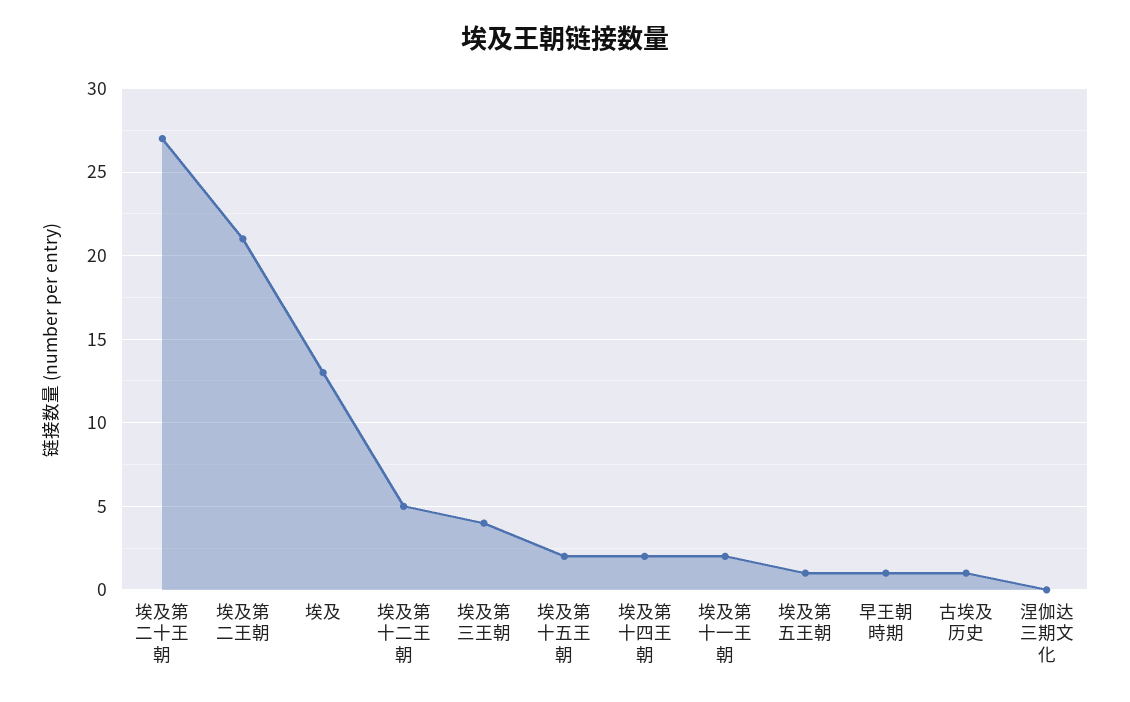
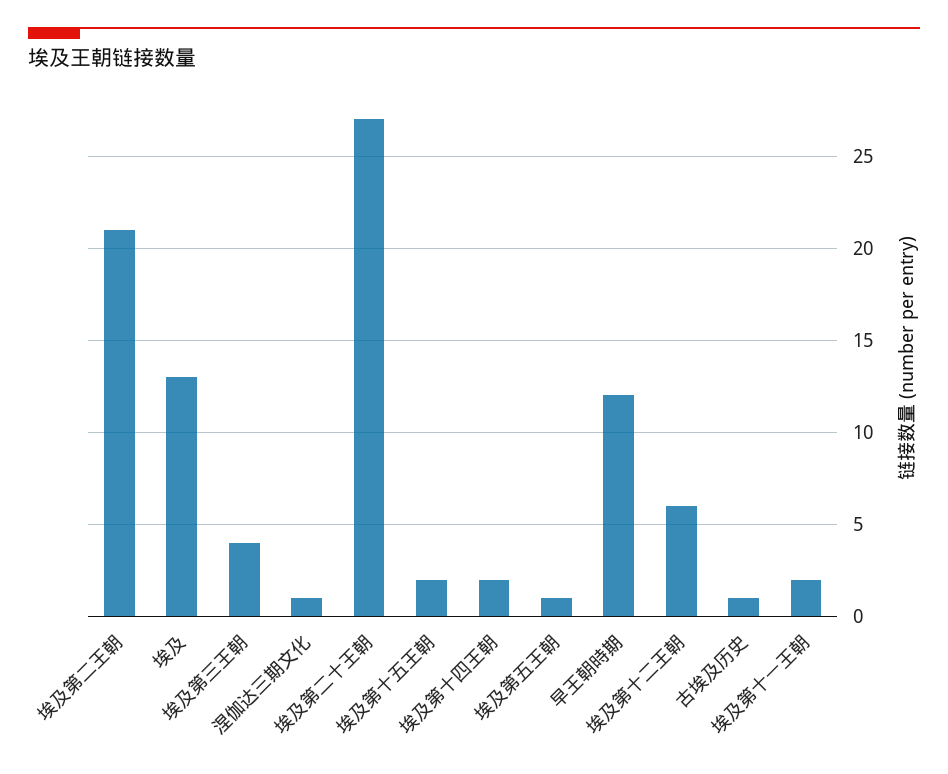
  {
    "埃及第二十王朝": 27,
    "埃及第二王朝": 21,
    "埃及": 13,
-   "埃及第十二王朝": 5,
+   "埃及第十二王朝": 6,
    "埃及第三王朝": 4,
    "埃及第十五王朝": 2,
    "埃及第十四王朝": 2,
    "埃及第十一王朝": 2,
    "埃及第五王朝": 1,
-   "早王朝時期": 1,
+   "早王朝時期": 12,
    "古埃及历史": 1,
-   "涅伽达三期文化": 0
+   "涅伽达三期文化": 1
  }

